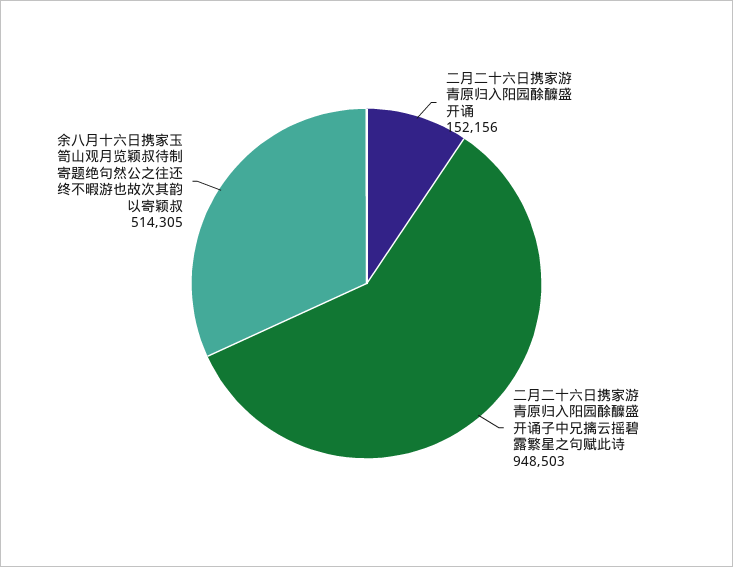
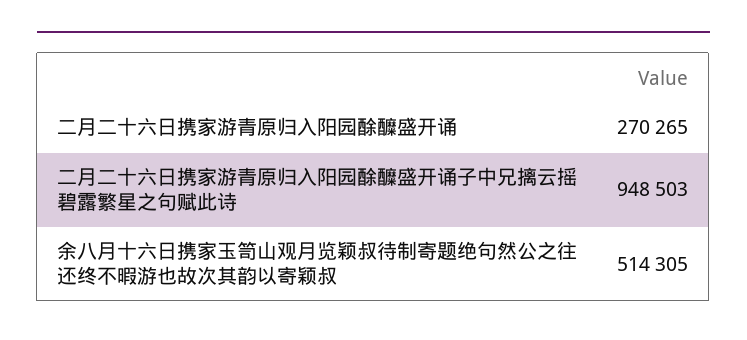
  {
-   "二月二十六日携家游青原归入阳园酴醾盛开诵": 152156,
+   "二月二十六日携家游青原归入阳园酴醾盛开诵": 270265,
    "二月二十六日携家游青原归入阳园酴醾盛开诵子中兄摛云摇碧露繁星之句赋此诗": 948503,
    "余八月十六日携家玉笥山观月览颖叔待制寄题绝句然公之往还终不暇游也故次其韵以寄颖叔": 514305
  }

